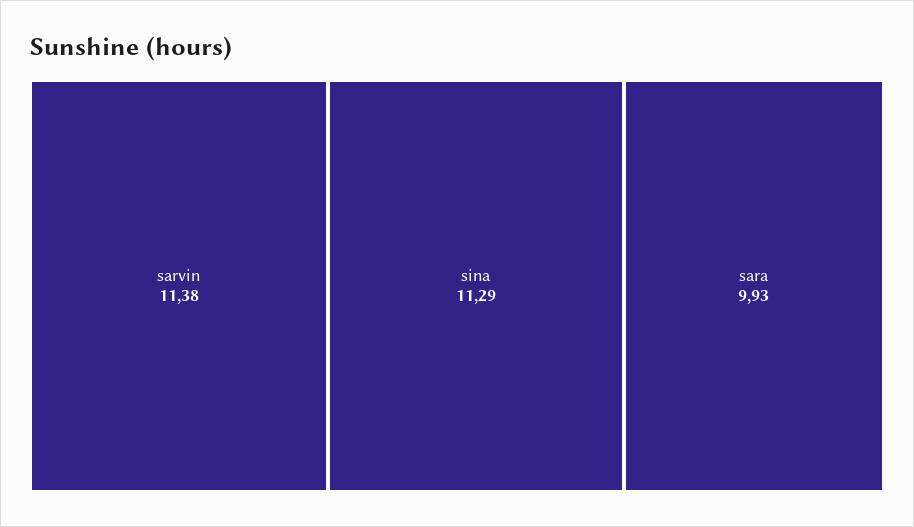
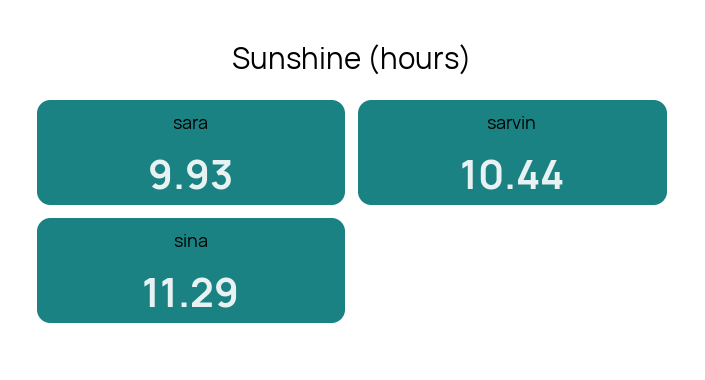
  {
-   "sarvin": 11.38,
+   "sarvin": 10.44,
    "sina": 11.29,
    "sara": 9.93
  }

